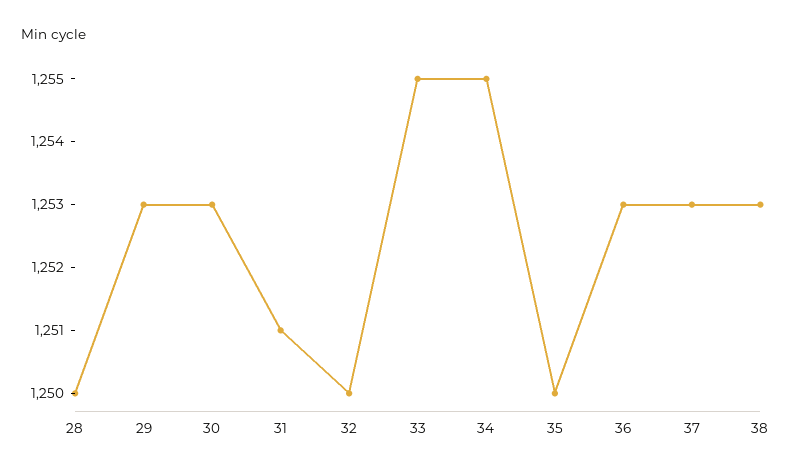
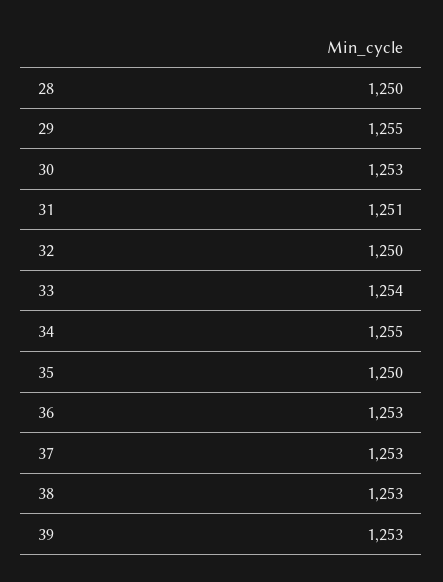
  {
    "28": 1250,
-   "29": 1253,
+   "29": 1255,
    "30": 1253,
    "31": 1251,
    "32": 1250,
-   "33": 1255,
+   "33": 1254,
    "34": 1255,
    "35": 1250,
    "36": 1253,
    "37": 1253,
-   "38": 1253
+   "38": 1253,
+   "39": 1253
  }

